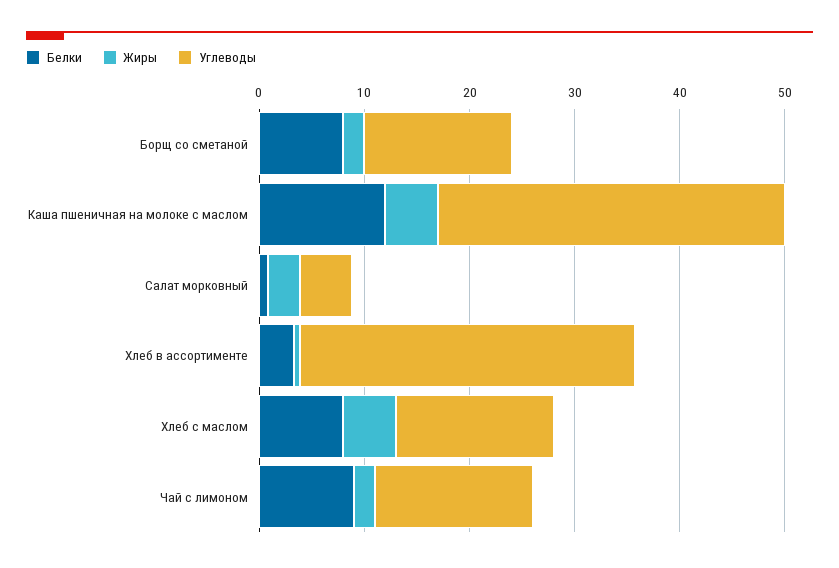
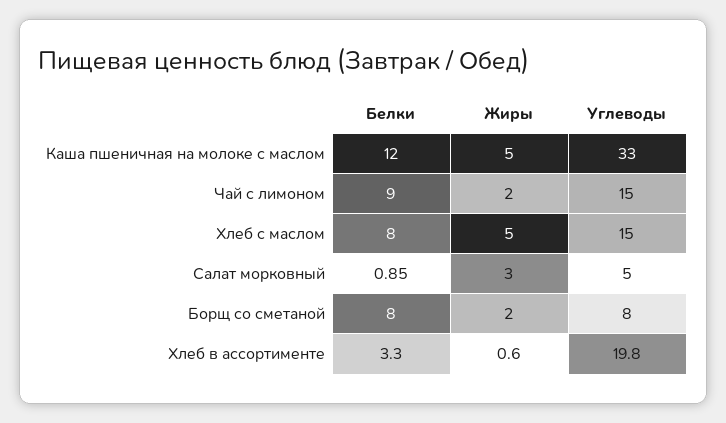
  {
    "Белки": {
      "Борщ со сметаной": 8,
      "Каша пшеничная на молоке с маслом": 12,
      "Салат морковный": 0.85,
      "Хлеб в ассортименте": 3.3,
      "Хлеб с маслом": 8,
      "Чай с лимоном": 9
    },
    "Жиры": {
      "Борщ со сметаной": 2,
      "Каша пшеничная на молоке с маслом": 5,
      "Салат морковный": 3,
      "Хлеб в ассортименте": 0.6,
      "Хлеб с маслом": 5,
      "Чай с лимоном": 2
    },
    "Углеводы": {
-     "Борщ со сметаной": 14,
+     "Борщ со сметаной": 8,
      "Каша пшеничная на молоке с маслом": 33,
      "Салат морковный": 5,
-     "Хлеб в ассортименте": 32,
+     "Хлеб в ассортименте": 19.8,
      "Хлеб с маслом": 15,
      "Чай с лимоном": 15
    }
  }

